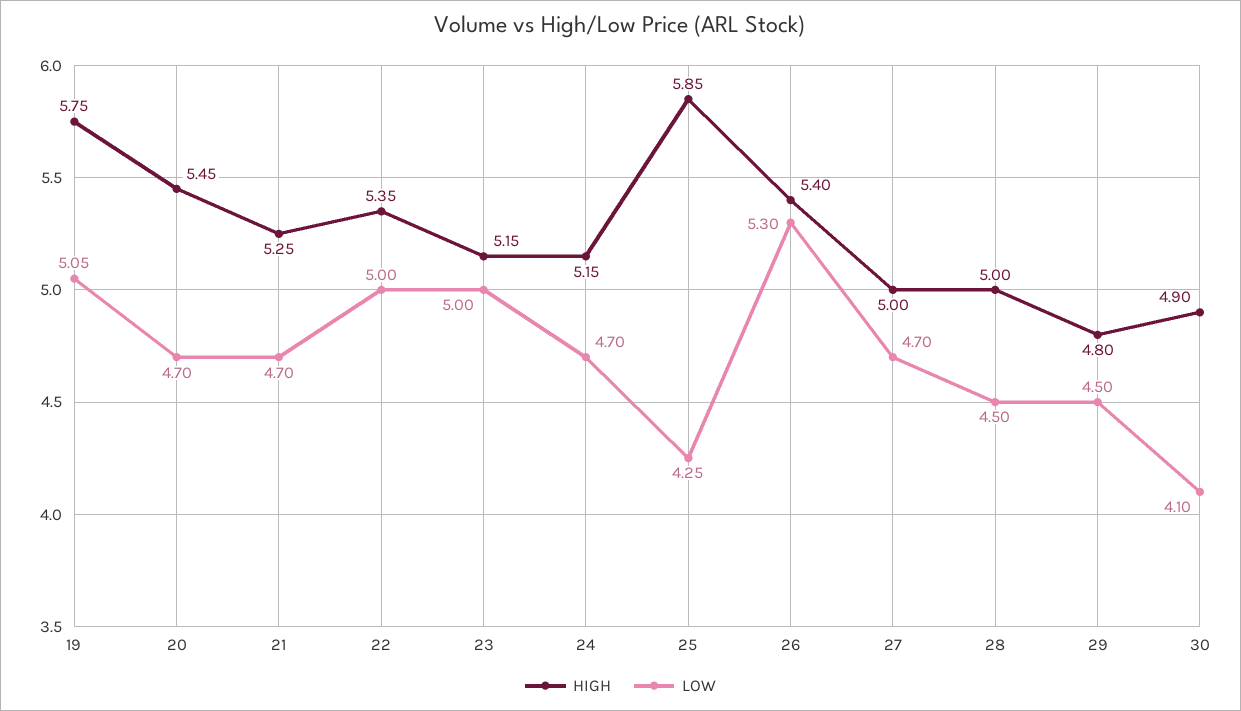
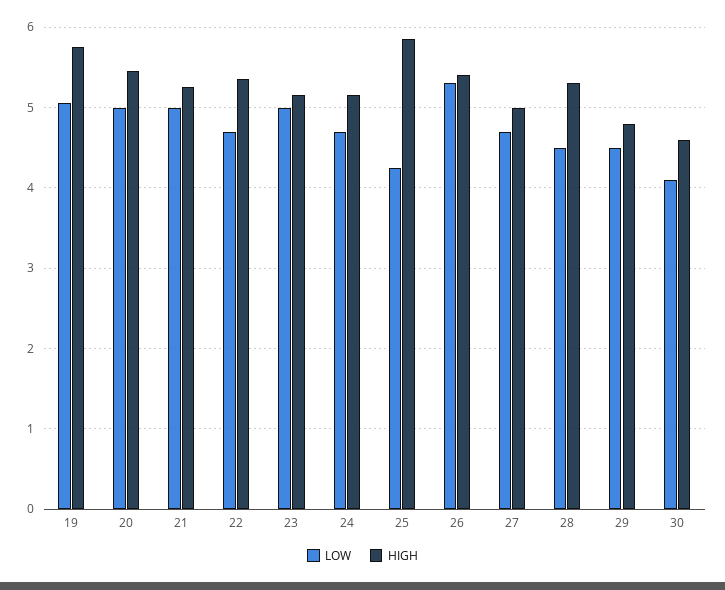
  {
    "HIGH": {
      "19": 5.75,
      "20": 5.45,
      "21": 5.25,
      "22": 5.35,
      "23": 5.15,
      "24": 5.15,
      "25": 5.85,
      "26": 5.4,
      "27": 5,
-     "28": 5,
+     "28": 5.3,
      "29": 4.8,
-     "30": 4.9
+     "30": 4.6
    },
    "LOW": {
      "19": 5.05,
-     "20": 4.7,
+     "20": 5,
-     "21": 4.7,
+     "21": 5,
-     "22": 5,
+     "22": 4.7,
      "23": 5,
      "24": 4.7,
      "25": 4.25,
      "26": 5.3,
      "27": 4.7,
      "28": 4.5,
      "29": 4.5,
      "30": 4.1
    }
  }

